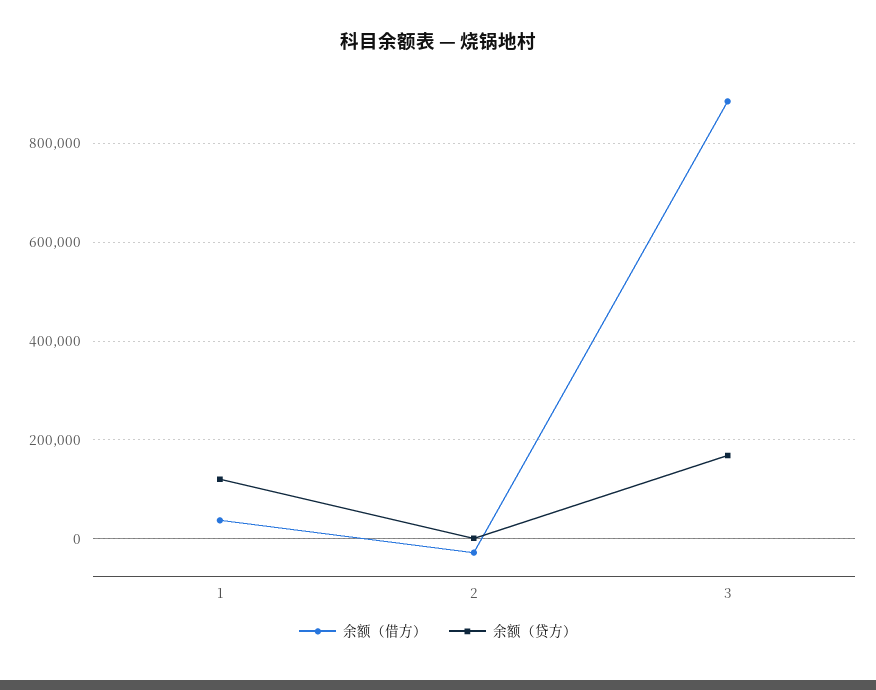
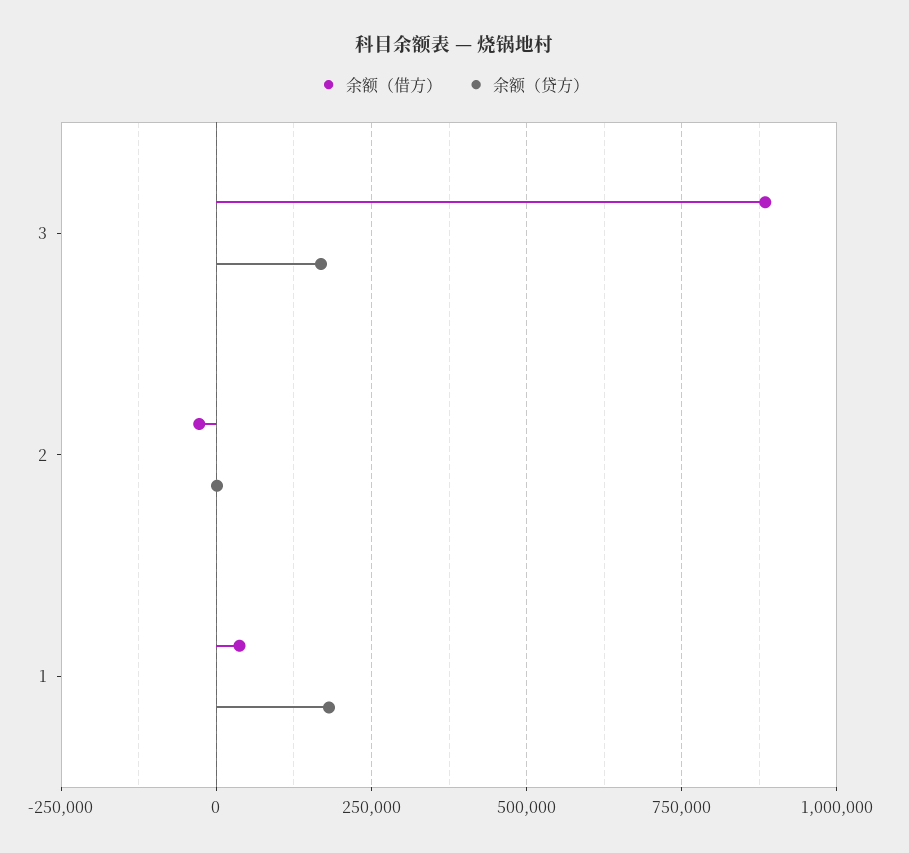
  {
    "余额（借方）": {
      "1": 40000,
      "2": -20000,
      "3": 880000
    },
    "余额（贷方）": {
-     "1": 120000,
+     "1": 175000,
      "2": 0,
      "3": 160000
    }
  }

